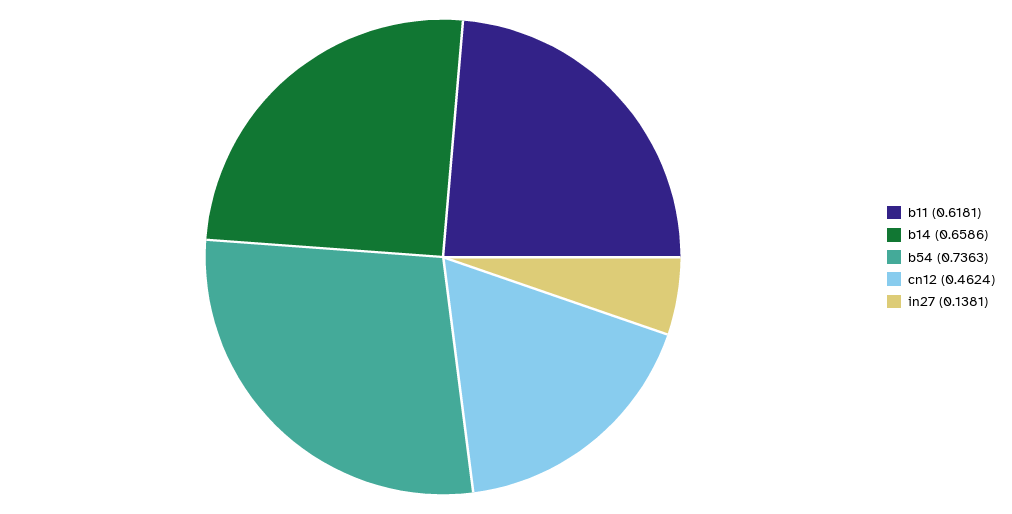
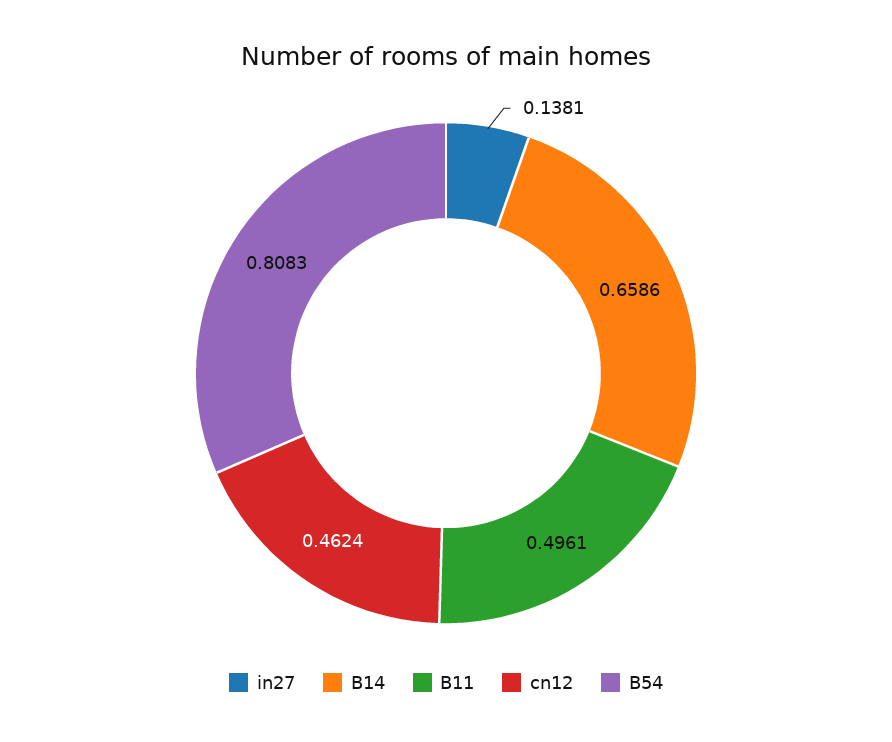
  {
-   "b11": 0.6181,
+   "b11": 0.4961,
    "b14": 0.6586,
-   "b54": 0.7363,
+   "b54": 0.8083,
    "cn12": 0.4624,
    "in27": 0.1381
  }

